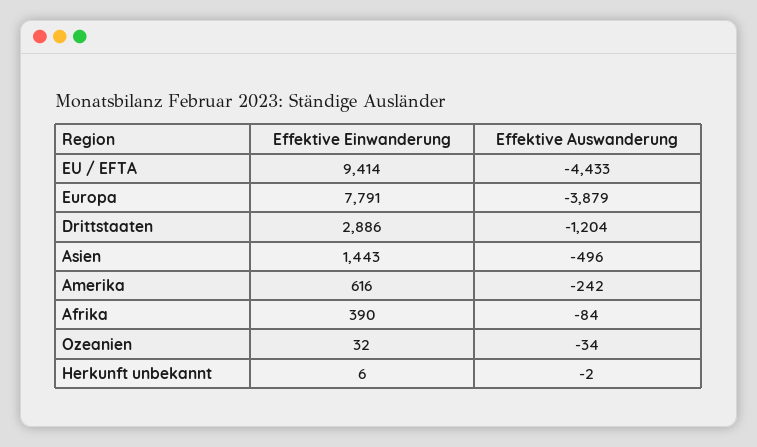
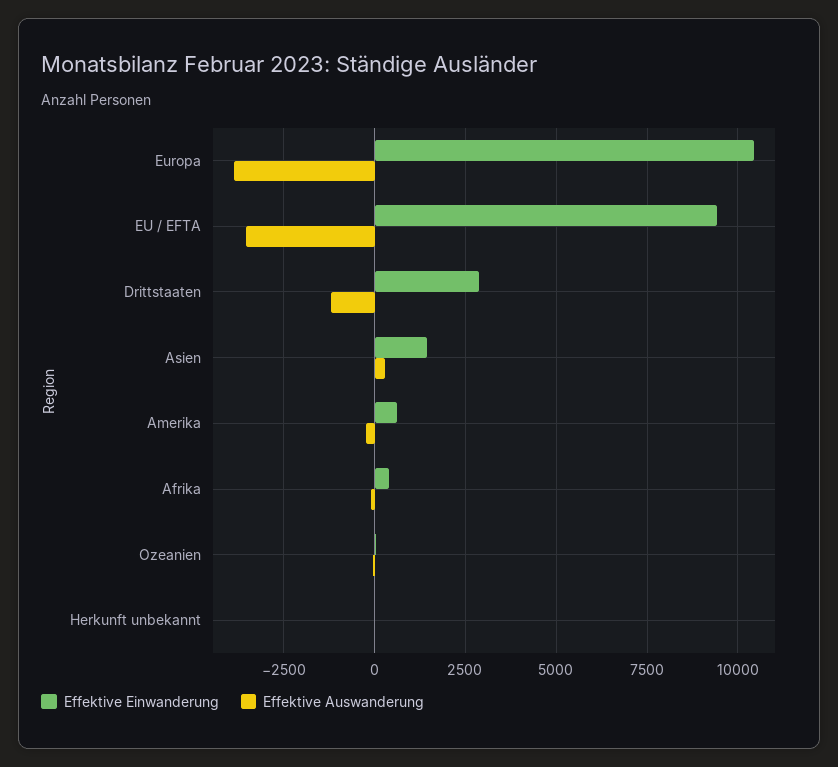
  {
    "Effektive Einwanderung": {
      "EU / EFTA": 9414,
-     "Europa": 7791,
+     "Europa": 10500,
      "Drittstaaten": 2886,
      "Asien": 1443,
      "Amerika": 616,
      "Afrika": 390,
      "Ozeanien": 32,
      "Herkunft unbekannt": 6
    },
    "Effektive Auswanderung": {
-     "EU / EFTA": -4433,
+     "EU / EFTA": -3500,
      "Europa": -3879,
      "Drittstaaten": -1204,
-     "Asien": -496,
+     "Asien": 250,
      "Amerika": -242,
      "Afrika": -84,
      "Ozeanien": -34,
      "Herkunft unbekannt": -2
    }
  }

